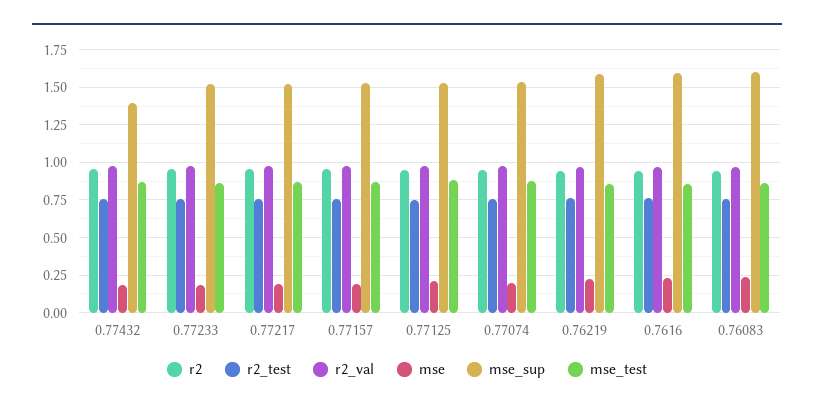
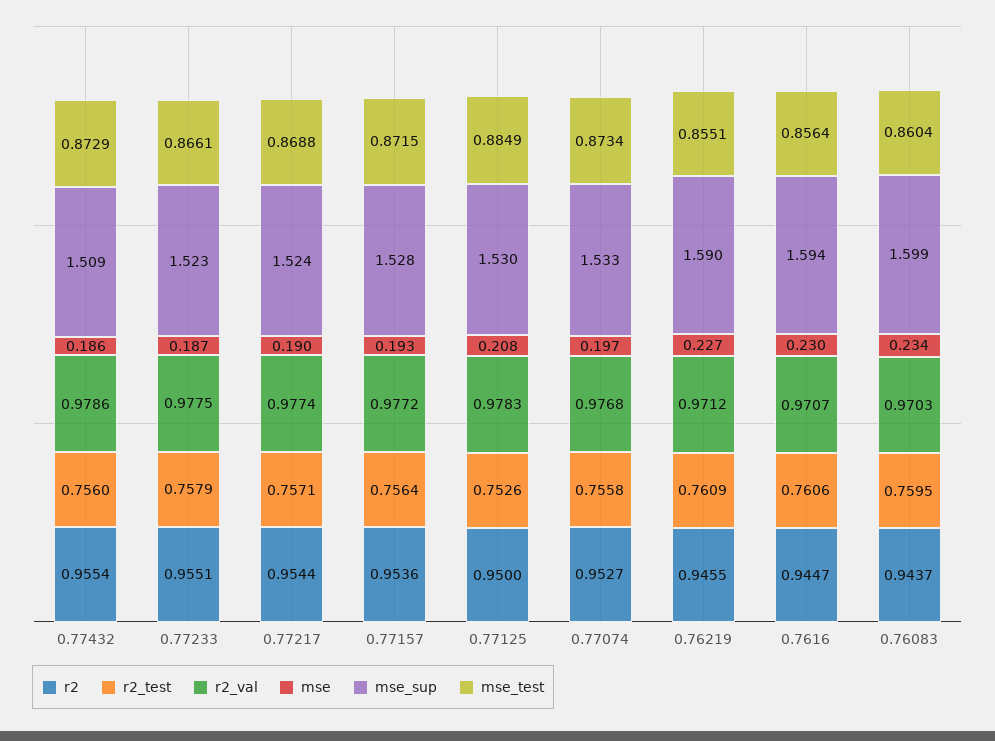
  {
    "r2": {
      "0.77432": 0.9554,
      "0.77233": 0.9551,
      "0.77217": 0.9544,
      "0.77157": 0.9536,
      "0.77125": 0.95,
      "0.77074": 0.9527,
      "0.76219": 0.9455,
      "0.7616": 0.9447,
      "0.76083": 0.9437
    },
    "r2_test": {
      "0.77432": 0.756,
      "0.77233": 0.7579,
      "0.77217": 0.7571,
      "0.77157": 0.7564,
      "0.77125": 0.7526,
      "0.77074": 0.7558,
      "0.76219": 0.7609,
      "0.7616": 0.7606,
      "0.76083": 0.7595
    },
    "r2_val": {
      "0.77432": 0.9786,
      "0.77233": 0.9775,
      "0.77217": 0.9774,
      "0.77157": 0.9772,
      "0.77125": 0.9783,
      "0.77074": 0.9768,
      "0.76219": 0.9712,
      "0.7616": 0.9707,
      "0.76083": 0.9703
    },
    "mse": {
      "0.77432": 0.186,
      "0.77233": 0.187,
      "0.77217": 0.19,
      "0.77157": 0.193,
      "0.77125": 0.208,
      "0.77074": 0.197,
      "0.76219": 0.227,
      "0.7616": 0.23,
      "0.76083": 0.234
    },
    "mse_sup": {
-     "0.77432": 1.4,
+     "0.77432": 1.509,
      "0.77233": 1.523,
      "0.77217": 1.524,
      "0.77157": 1.528,
      "0.77125": 1.53,
      "0.77074": 1.533,
      "0.76219": 1.59,
      "0.7616": 1.594,
      "0.76083": 1.599
    },
    "mse_test": {
      "0.77432": 0.8729,
      "0.77233": 0.8661,
      "0.77217": 0.8688,
      "0.77157": 0.8715,
      "0.77125": 0.8849,
      "0.77074": 0.8734,
      "0.76219": 0.8551,
      "0.7616": 0.8564,
      "0.76083": 0.8604
    }
  }

